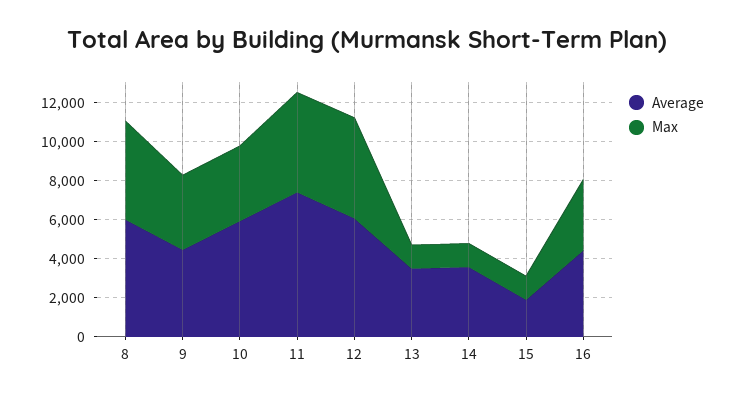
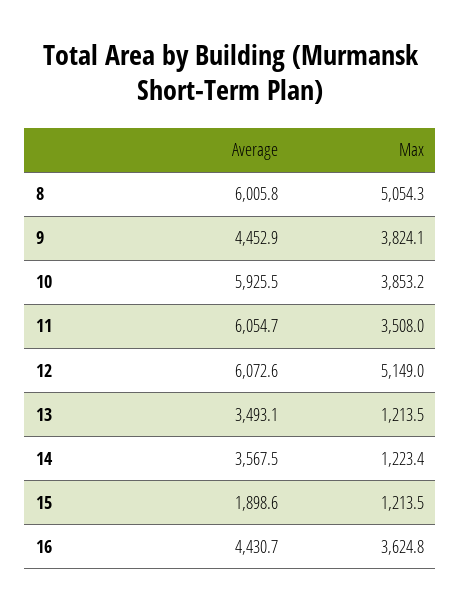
  {
    "Average": {
      "8": 6005.8,
      "9": 4452.9,
      "10": 5925.5,
-     "11": 7500,
+     "11": 6054.7,
      "12": 6072.6,
      "13": 3493.1,
      "14": 3567.5,
      "15": 1898.6,
      "16": 4430.7
    },
    "Max": {
      "8": 5054.3,
      "9": 3824.1,
      "10": 3853.2,
-     "11": 5000,
+     "11": 3508,
      "12": 5149,
      "13": 1213.5,
      "14": 1223.4,
      "15": 1213.5,
      "16": 3624.8
    }
  }

